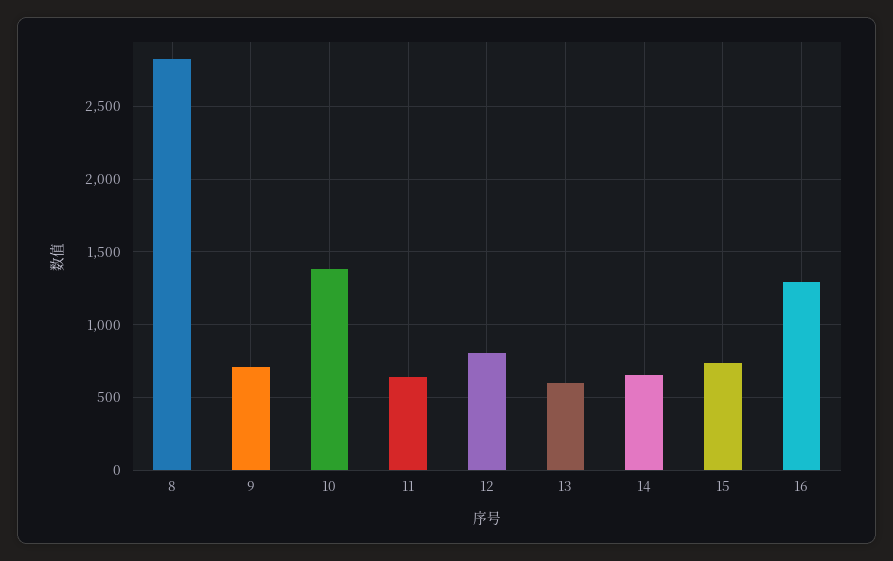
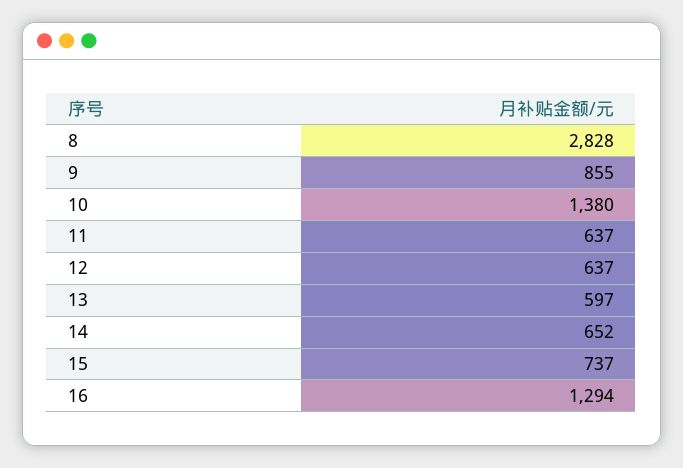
  {
    "8": 2828,
-   "9": 700,
+   "9": 855,
    "10": 1380,
    "11": 637,
-   "12": 800,
+   "12": 637,
    "13": 597,
    "14": 652,
    "15": 737,
    "16": 1294
  }

